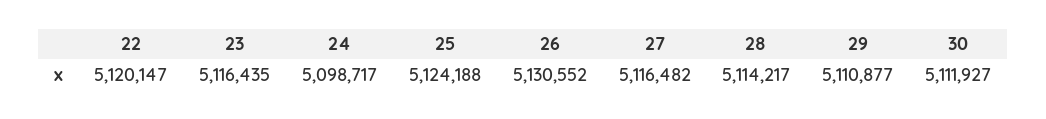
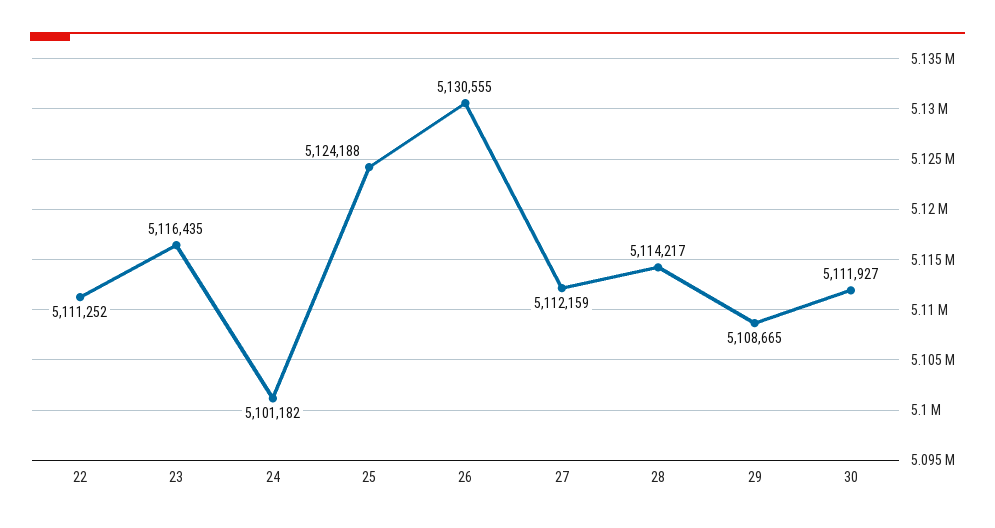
  {
-   "22": 5120147,
+   "22": 5111252,
    "23": 5116435,
-   "24": 5098717,
+   "24": 5101182,
    "25": 5124188,
-   "26": 5130552,
+   "26": 5130555,
-   "27": 5116482,
+   "27": 5112159,
    "28": 5114217,
-   "29": 5110877,
+   "29": 5108665,
    "30": 5111927
  }

